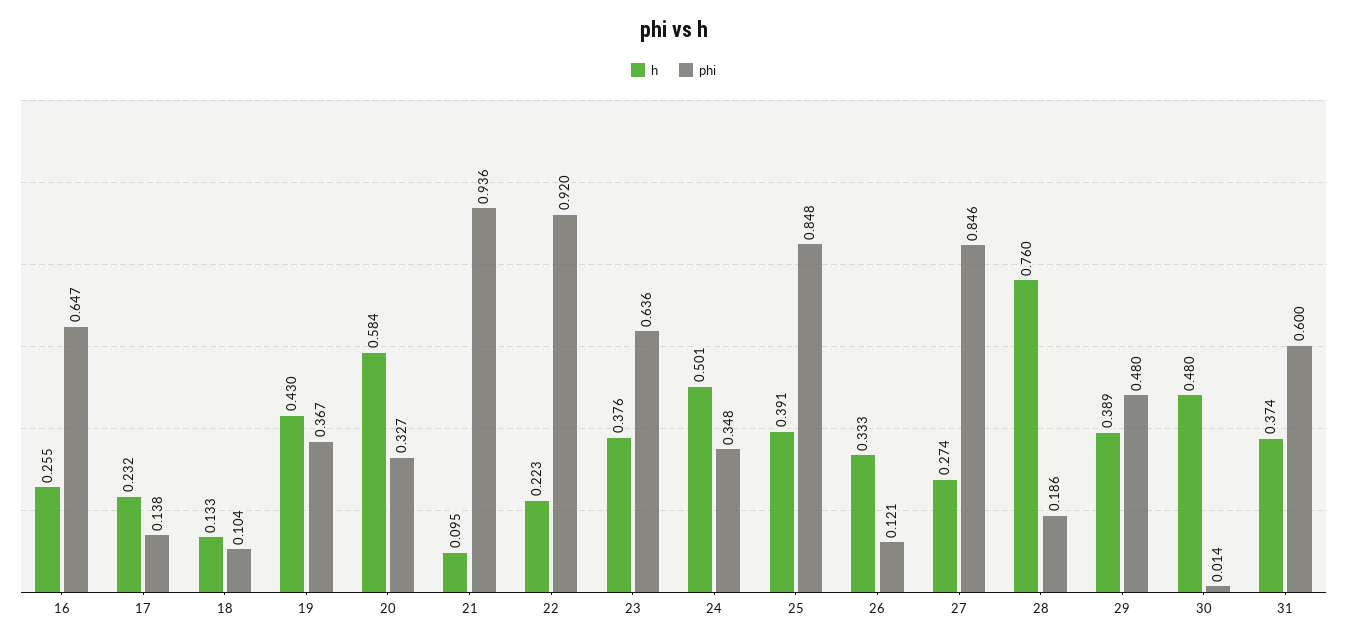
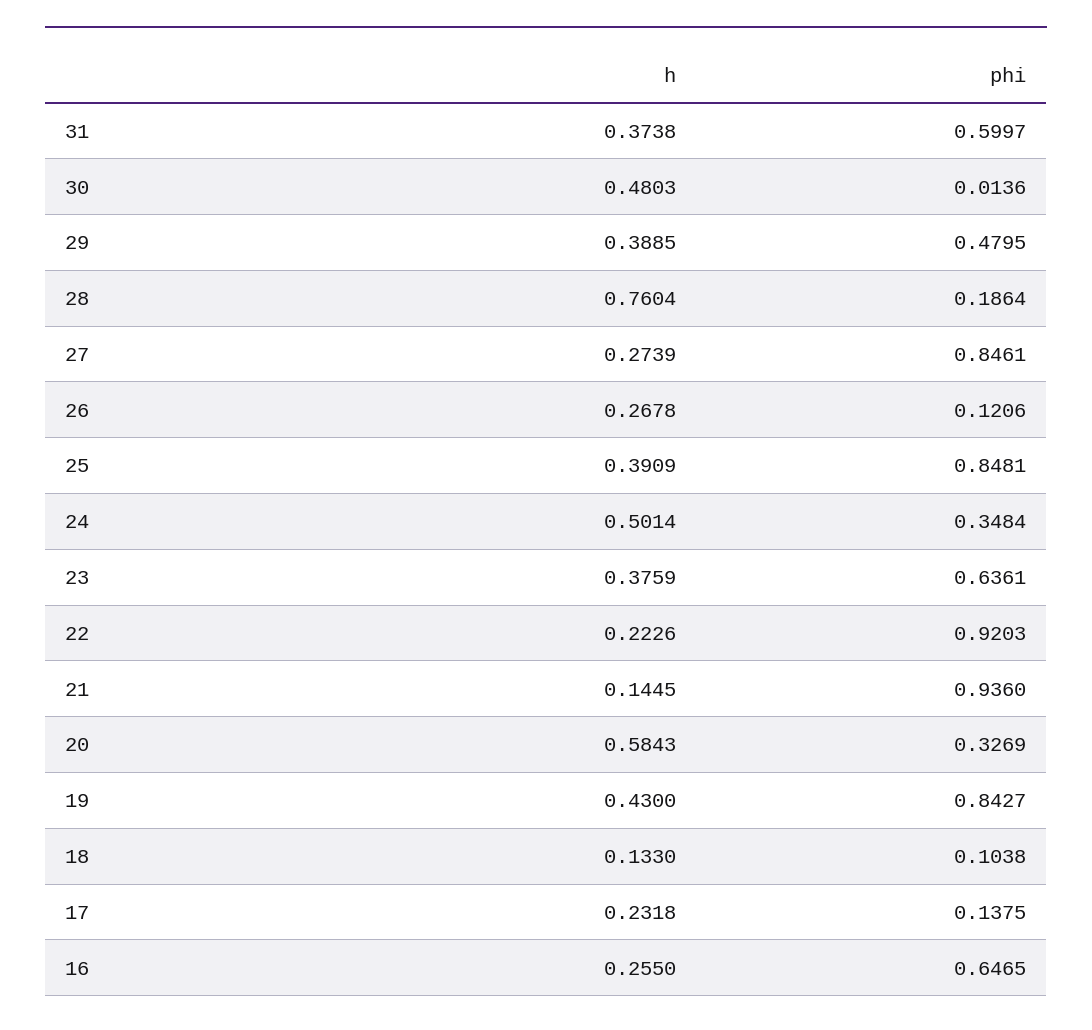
  {
    "h": {
      "16": 0.255,
      "17": 0.2318,
      "18": 0.133,
      "19": 0.43,
      "20": 0.5843,
-     "21": 0.095,
+     "21": 0.1445,
      "22": 0.2226,
      "23": 0.3759,
      "24": 0.5014,
      "25": 0.3909,
-     "26": 0.333,
+     "26": 0.2678,
      "27": 0.2739,
      "28": 0.7604,
      "29": 0.3885,
      "30": 0.4803,
      "31": 0.3738
    },
    "phi": {
      "16": 0.6465,
      "17": 0.1375,
      "18": 0.1038,
-     "19": 0.367,
+     "19": 0.8427,
      "20": 0.3269,
      "21": 0.936,
      "22": 0.9203,
      "23": 0.6361,
      "24": 0.3484,
      "25": 0.8481,
      "26": 0.1206,
      "27": 0.8461,
      "28": 0.1864,
      "29": 0.4795,
      "30": 0.0136,
      "31": 0.5997
    }
  }

